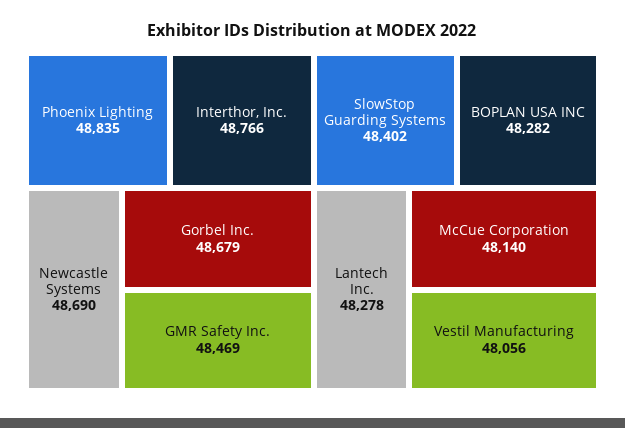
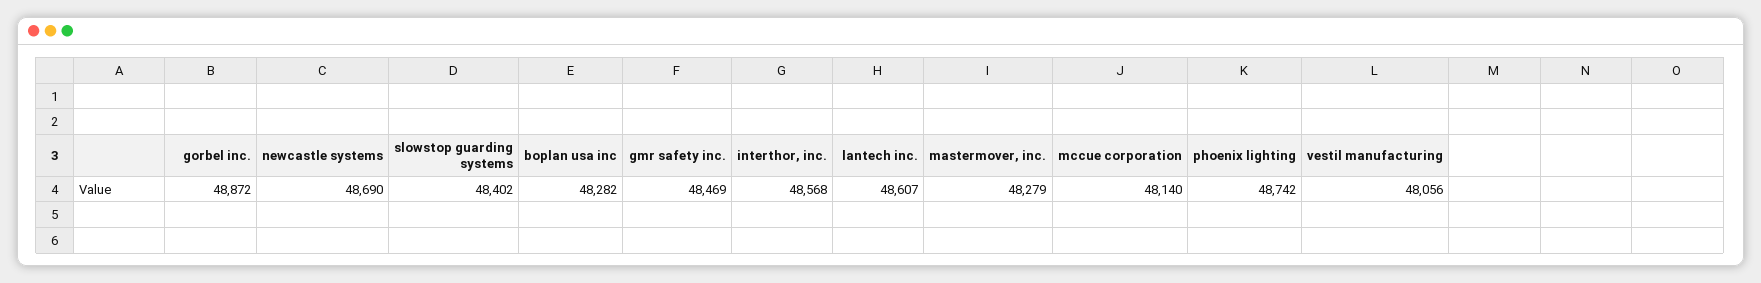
  {
-   "Phoenix Lighting": 48835,
+   "Phoenix Lighting": 48742,
-   "Interthor, Inc.": 48766,
+   "Interthor, Inc.": 48568,
    "Newcastle Systems": 48690,
-   "Gorbel Inc.": 48679,
+   "Gorbel Inc.": 48872,
    "GMR Safety Inc.": 48469,
    "SlowStop Guarding Systems": 48402,
    "BOPLAN USA INC": 48282,
-   "Lantech Inc.": 48278,
+   "Lantech Inc.": 48607,
    "McCue Corporation": 48140,
-   "Vestil Manufacturing": 48056
+   "Vestil Manufacturing": 48056,
+   "mastermover, inc.": 48279
  }

